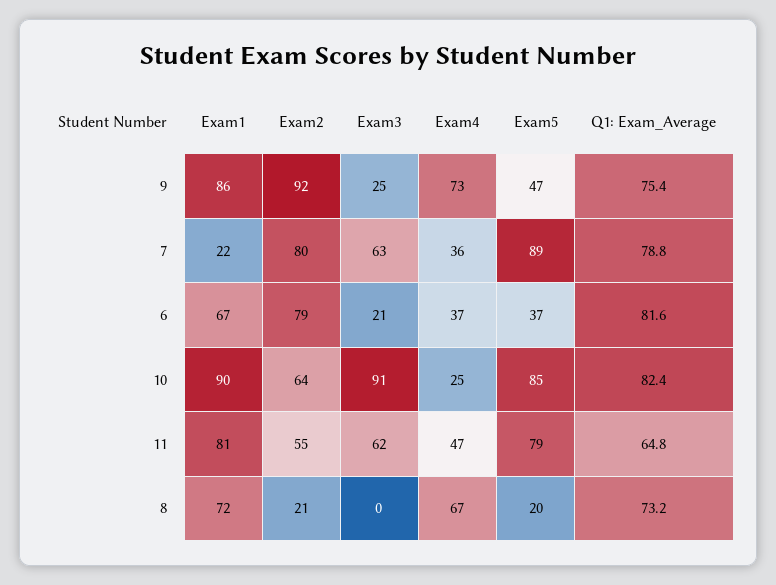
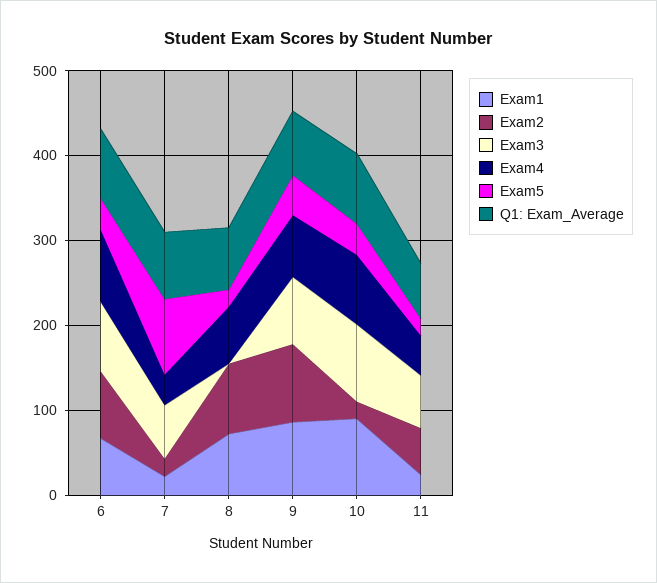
  {
    "Exam1": {
      "9": 86,
      "7": 22,
      "6": 67,
      "10": 90,
-     "11": 81,
+     "11": 20,
      "8": 72
    },
    "Exam2": {
      "9": 92,
-     "7": 80,
+     "7": 20,
      "6": 79,
-     "10": 64,
+     "10": 20,
      "11": 55,
-     "8": 21
+     "8": 80
    },
    "Exam3": {
-     "9": 25,
+     "9": 80,
      "7": 63,
-     "6": 21,
+     "6": 80,
      "10": 91,
      "11": 62,
      "8": 0
    },
    "Exam4": {
      "9": 73,
      "7": 36,
-     "6": 37,
+     "6": 80,
-     "10": 25,
+     "10": 80,
      "11": 47,
      "8": 67
    },
    "Exam5": {
      "9": 47,
      "7": 89,
      "6": 37,
-     "10": 85,
+     "10": 40,
-     "11": 79,
+     "11": 20,
      "8": 20
    },
    "Q1: Exam_Average": {
      "9": 75.4,
      "7": 78.8,
      "6": 81.6,
      "10": 82.4,
      "11": 64.8,
      "8": 73.2
    }
  }

